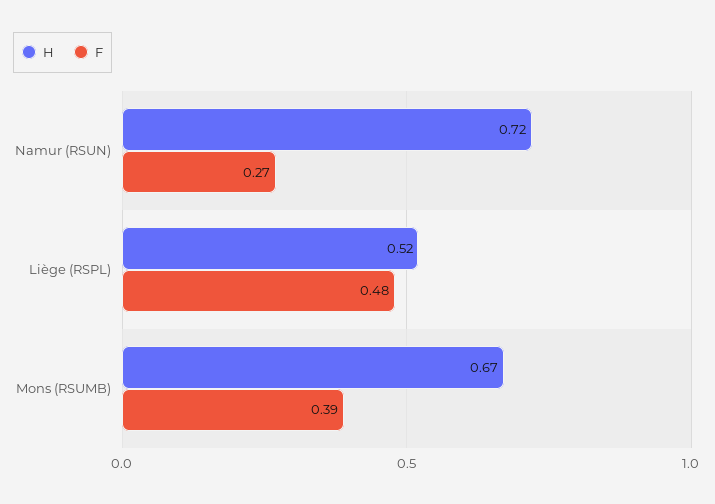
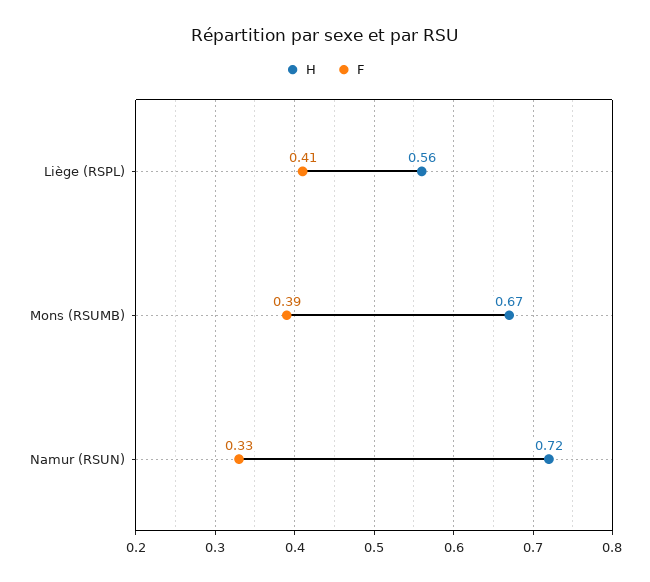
  {
    "H": {
      "Namur (RSUN)": 0.72,
-     "Liège (RSPL)": 0.52,
+     "Liège (RSPL)": 0.56,
      "Mons (RSUMB)": 0.67
    },
    "F": {
-     "Namur (RSUN)": 0.27,
+     "Namur (RSUN)": 0.33,
-     "Liège (RSPL)": 0.48,
+     "Liège (RSPL)": 0.41,
      "Mons (RSUMB)": 0.39
    }
  }

